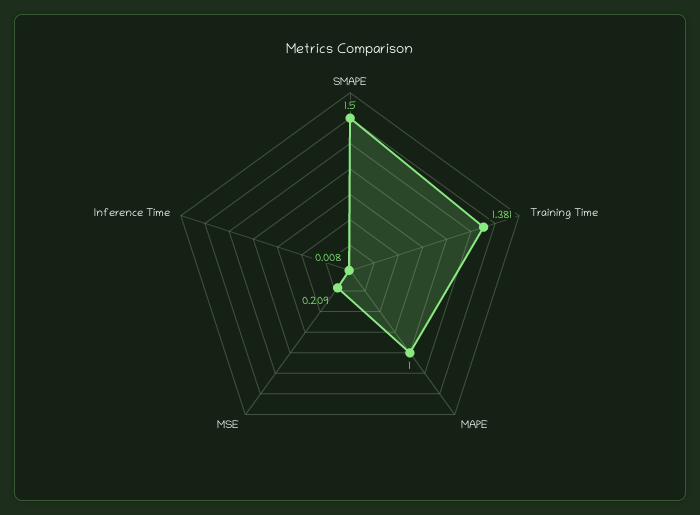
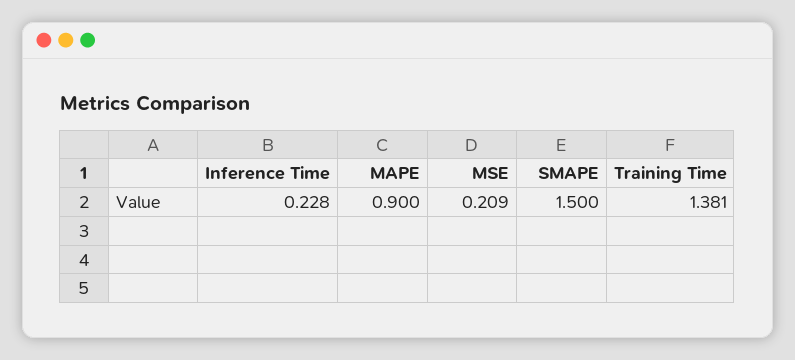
  {
    "SMAPE": 1.5,
    "Training Time": 1.381,
-   "MAPE": 1,
+   "MAPE": 0.9,
    "MSE": 0.209,
-   "Inference Time": 0.008
+   "Inference Time": 0.228
  }

